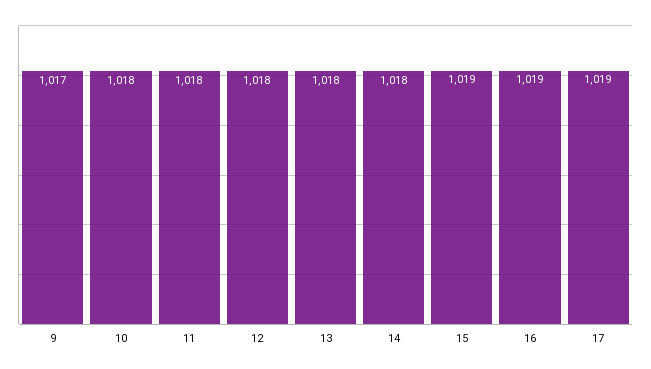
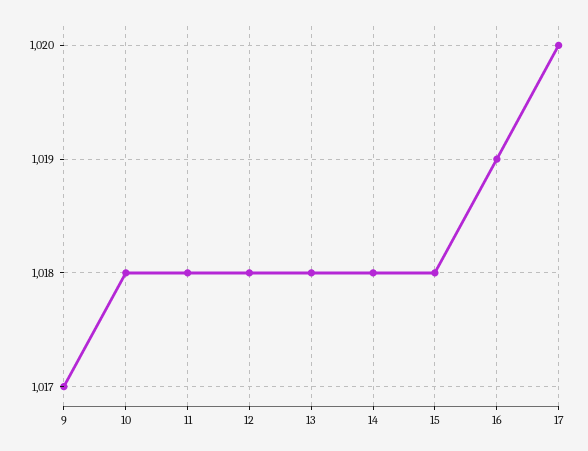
  {
    "9": 1017,
    "10": 1018,
    "11": 1018,
    "12": 1018,
    "13": 1018,
    "14": 1018,
-   "15": 1019,
+   "15": 1018,
    "16": 1019,
-   "17": 1019
+   "17": 1020
  }

